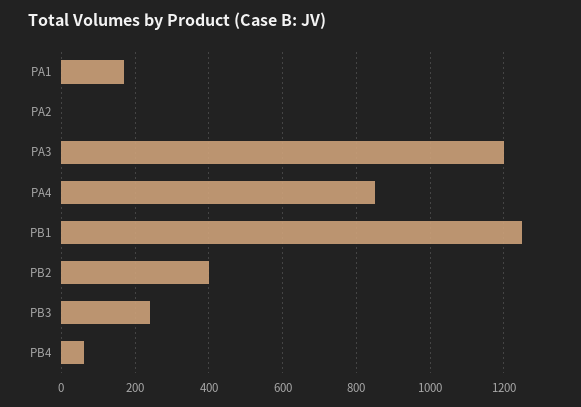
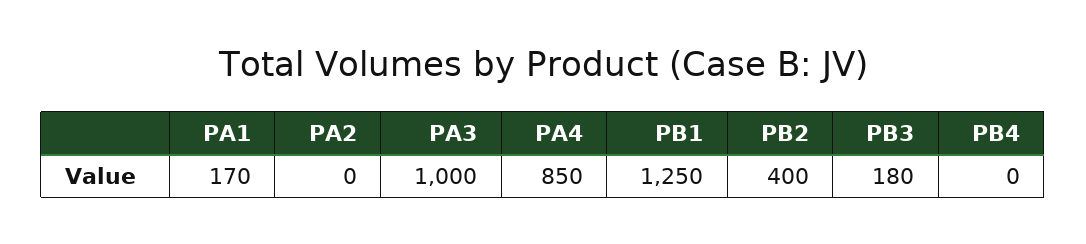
  {
    "PA1": 170,
    "PA2": 0,
-   "PA3": 1200,
+   "PA3": 1000,
    "PA4": 850,
    "PB1": 1250,
    "PB2": 400,
-   "PB3": 240,
+   "PB3": 180,
-   "PB4": 60
+   "PB4": 0
  }

